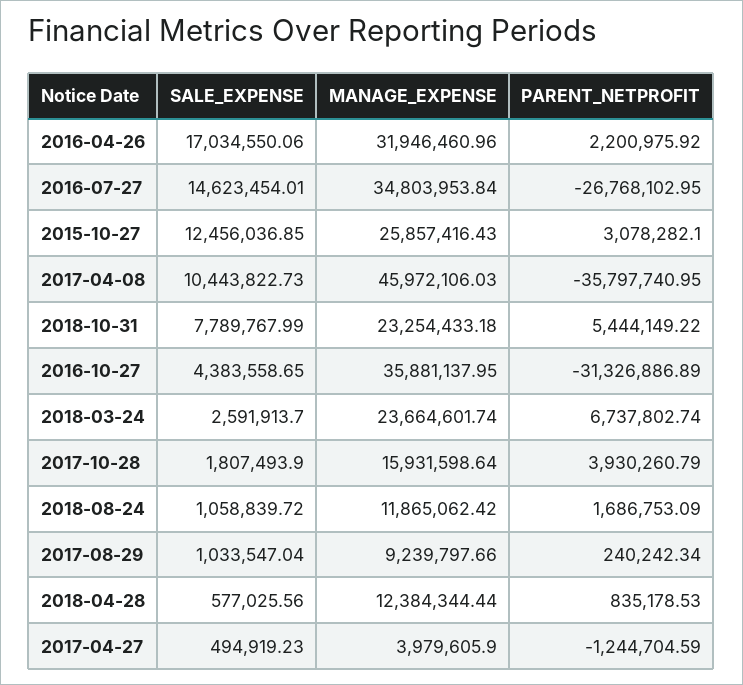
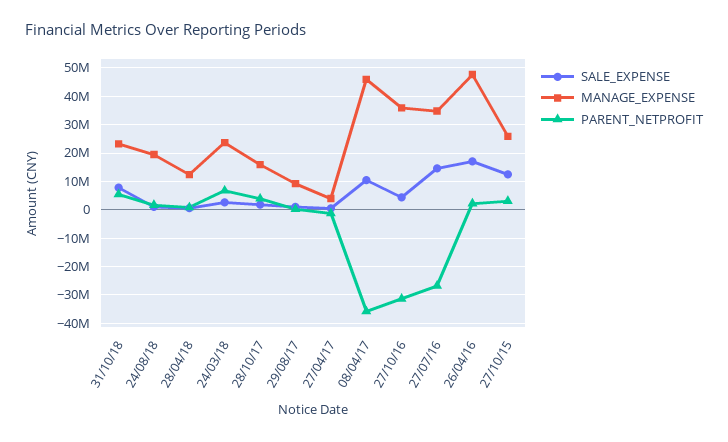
  {
    "SALE_EXPENSE": {
      "2016-04-26": 17034550.06,
      "2016-07-27": 14623454.01,
      "2015-10-27": 12456036.85,
      "2017-04-08": 10443822.73,
      "2018-10-31": 7789767.99,
      "2016-10-27": 4383558.65,
      "2018-03-24": 2591913.7,
      "2017-10-28": 1807493.9,
      "2018-08-24": 1058839.72,
      "2017-08-29": 1033547.04,
      "2018-04-28": 577025.56,
      "2017-04-27": 494919.23
    },
    "MANAGE_EXPENSE": {
-     "2016-04-26": 31946460.96,
+     "2016-04-26": 47500000,
      "2016-07-27": 34803953.84,
      "2015-10-27": 25857416.43,
      "2017-04-08": 45972106.03,
      "2018-10-31": 23254433.18,
      "2016-10-27": 35881137.95,
      "2018-03-24": 23664601.74,
      "2017-10-28": 15931598.64,
-     "2018-08-24": 11865062.42,
+     "2018-08-24": 20000000,
      "2017-08-29": 9239797.66,
      "2018-04-28": 12384344.44,
      "2017-04-27": 3979605.9
    },
    "PARENT_NETPROFIT": {
      "2016-04-26": 2200975.92,
      "2016-07-27": -26768102.95,
      "2015-10-27": 3078282.1,
      "2017-04-08": -35797740.95,
      "2018-10-31": 5444149.22,
      "2016-10-27": -31326886.89,
      "2018-03-24": 6737802.74,
      "2017-10-28": 3930260.79,
      "2018-08-24": 1686753.09,
      "2017-08-29": 240242.34,
      "2018-04-28": 835178.53,
      "2017-04-27": -1244704.59
    }
  }

